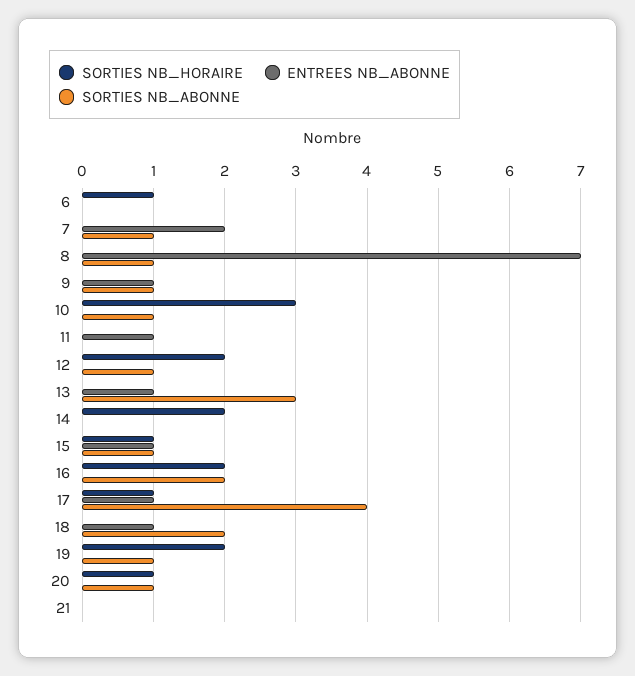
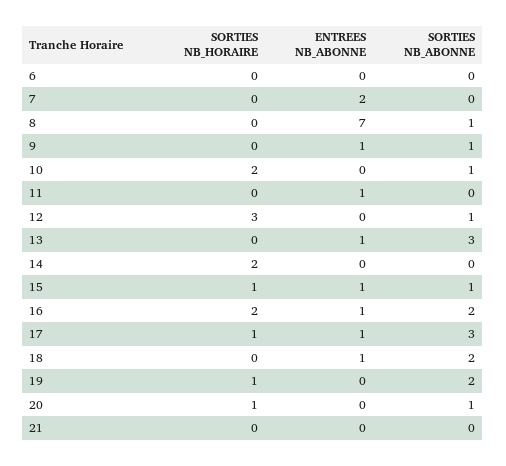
  {
    "SORTIES NB_HORAIRE": {
-     "6": 1,
+     "6": 0,
      "7": 0,
      "8": 0,
      "9": 0,
-     "10": 3,
+     "10": 2,
      "11": 0,
-     "12": 2,
+     "12": 3,
      "13": 0,
      "14": 2,
      "15": 1,
      "16": 2,
      "17": 1,
      "18": 0,
-     "19": 2,
+     "19": 1,
      "20": 1,
      "21": 0
    },
    "ENTREES NB_ABONNE": {
      "6": 0,
      "7": 2,
      "8": 7,
      "9": 1,
      "10": 0,
      "11": 1,
      "12": 0,
      "13": 1,
      "14": 0,
      "15": 1,
-     "16": 0,
+     "16": 1,
      "17": 1,
      "18": 1,
      "19": 0,
      "20": 0,
      "21": 0
    },
    "SORTIES NB_ABONNE": {
      "6": 0,
-     "7": 1,
+     "7": 0,
      "8": 1,
      "9": 1,
      "10": 1,
      "11": 0,
      "12": 1,
      "13": 3,
      "14": 0,
      "15": 1,
      "16": 2,
-     "17": 4,
+     "17": 3,
      "18": 2,
-     "19": 1,
+     "19": 2,
      "20": 1,
      "21": 0
    }
  }

